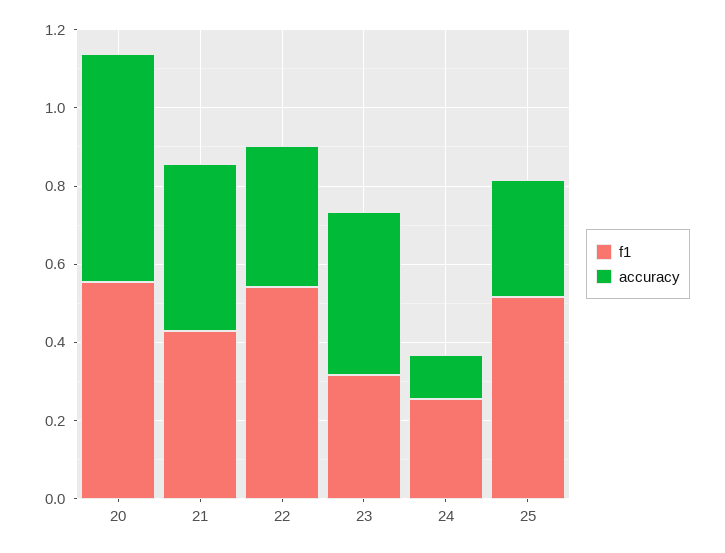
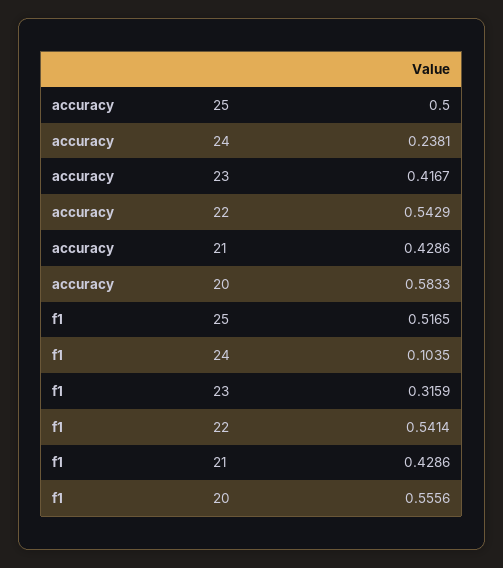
  {
    "f1": {
      "20": 0.5556,
      "21": 0.4286,
      "22": 0.5414,
      "23": 0.3159,
-     "24": 0.25,
+     "24": 0.1035,
      "25": 0.5165
    },
    "accuracy": {
      "20": 0.5833,
      "21": 0.4286,
-     "22": 0.35,
+     "22": 0.5429,
      "23": 0.4167,
-     "24": 0.1,
+     "24": 0.2381,
-     "25": 0.3
+     "25": 0.5
    }
  }

